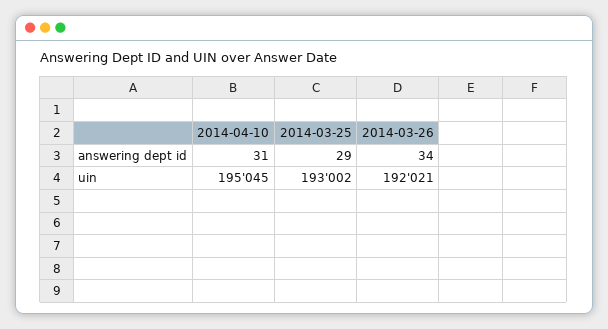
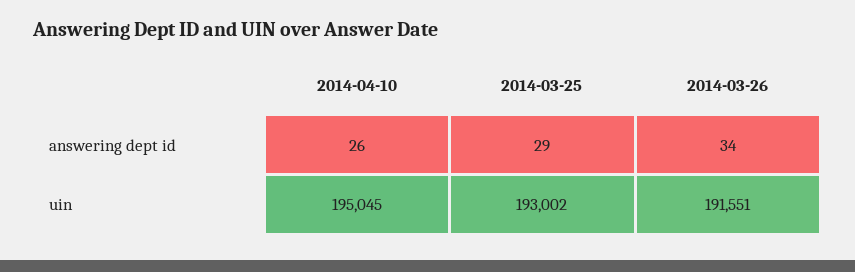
  {
    "2014-04-10": {
-     "answering dept id": 31,
+     "answering dept id": 26,
      "uin": 195045
    },
    "2014-03-25": {
      "answering dept id": 29,
      "uin": 193002
    },
    "2014-03-26": {
      "answering dept id": 34,
-     "uin": 192021
+     "uin": 191551
    }
  }

